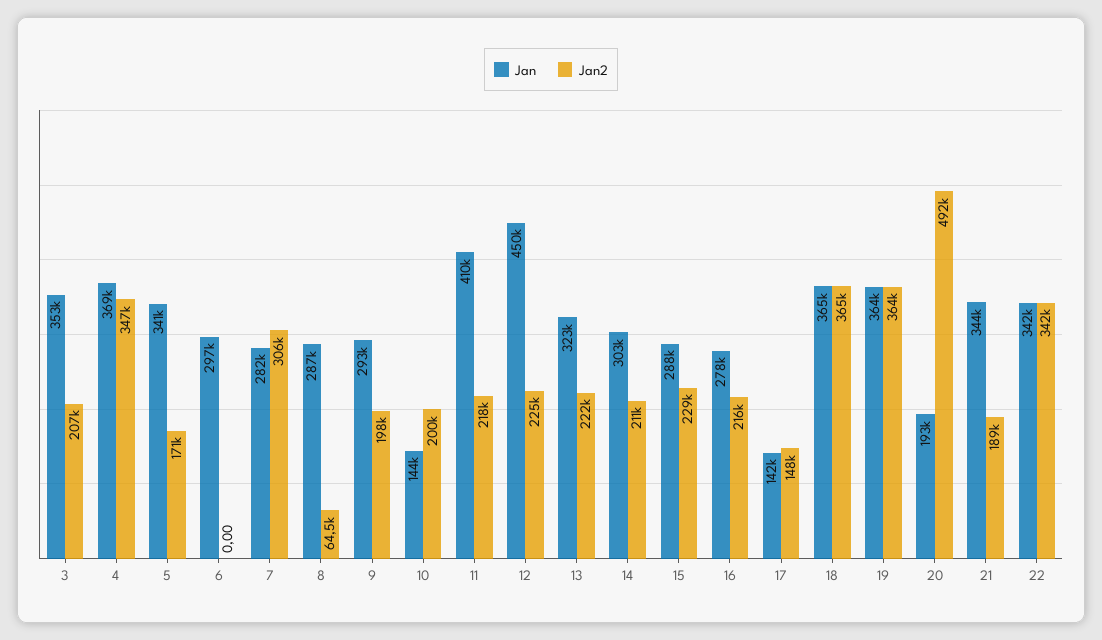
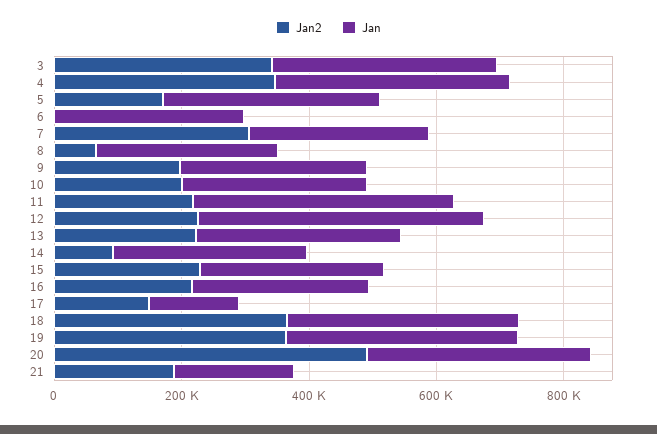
  {
    "Jan": {
      "3": 353000,
      "4": 369000,
      "5": 341000,
      "6": 297000,
      "7": 282000,
      "8": 287000,
      "9": 293000,
-     "10": 144000,
+     "10": 300000,
      "11": 410000,
      "12": 450000,
      "13": 323000,
      "14": 303000,
      "15": 288000,
      "16": 278000,
      "17": 142000,
      "18": 365000,
      "19": 364000,
-     "20": 193000,
+     "20": 350000,
-     "21": 344000,
+     "21": 200000
-     "22": 342000
    },
    "Jan2": {
-     "3": 207000,
+     "3": 350000,
      "4": 347000,
      "5": 171000,
      "6": 0,
      "7": 306000,
      "8": 64500,
      "9": 198000,
      "10": 200000,
      "11": 218000,
      "12": 225000,
      "13": 222000,
-     "14": 211000,
+     "14": 100000,
      "15": 229000,
      "16": 216000,
      "17": 148000,
      "18": 365000,
      "19": 364000,
      "20": 492000,
-     "21": 189000,
+     "21": 189000
-     "22": 342000
    }
  }

